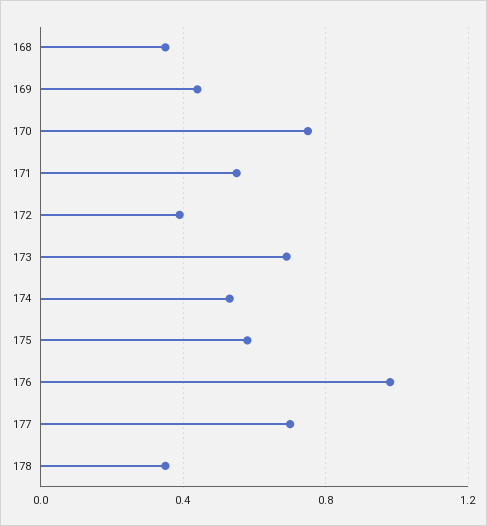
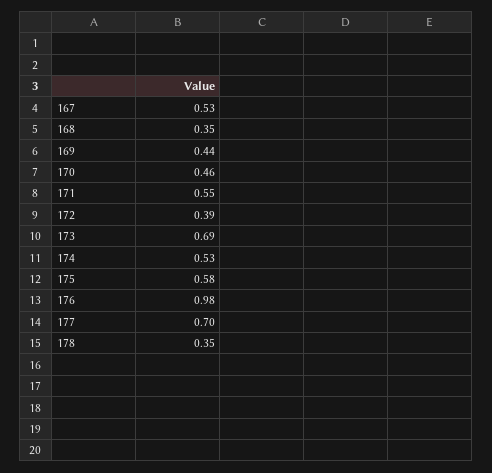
  {
    "168": 0.35,
    "169": 0.44,
-   "170": 0.75,
+   "170": 0.46,
    "171": 0.55,
    "172": 0.39,
    "173": 0.69,
    "174": 0.53,
    "175": 0.58,
    "176": 0.98,
    "177": 0.7,
-   "178": 0.35
+   "178": 0.35,
+   "167": 0.53
  }

